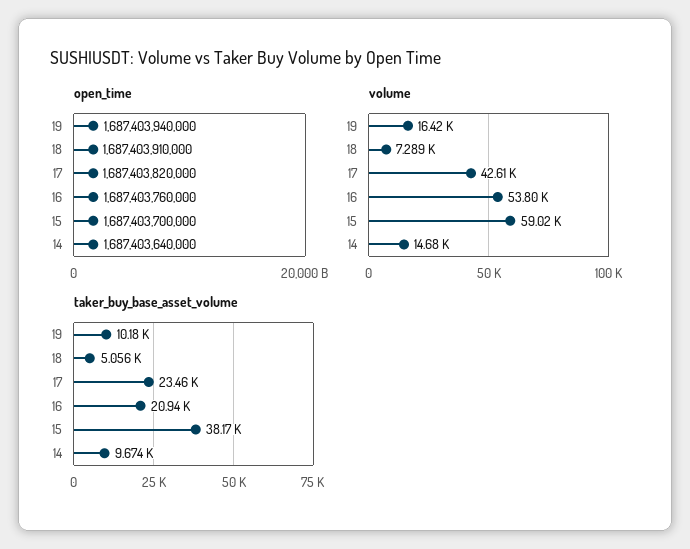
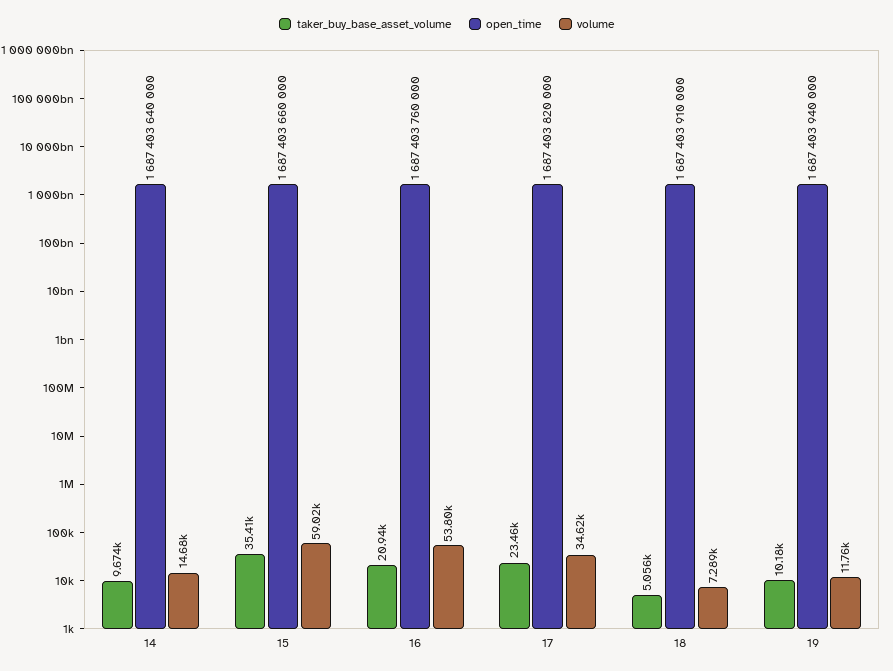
  {
    "open_time": {
      "19": 1687403940000,
      "18": 1687403910000,
      "17": 1687403820000,
      "16": 1687403760000,
-     "15": 1687403700000,
+     "15": 1687403660000,
      "14": 1687403640000
    },
    "volume": {
-     "19": 16420,
+     "19": 11760,
      "18": 7289,
-     "17": 42610,
+     "17": 34620,
      "16": 53800,
      "15": 59020,
      "14": 14680
    },
    "taker_buy_base_asset_volume": {
      "19": 10180,
      "18": 5056,
      "17": 23460,
      "16": 20940,
-     "15": 38170,
+     "15": 35410,
      "14": 9674
    }
  }

